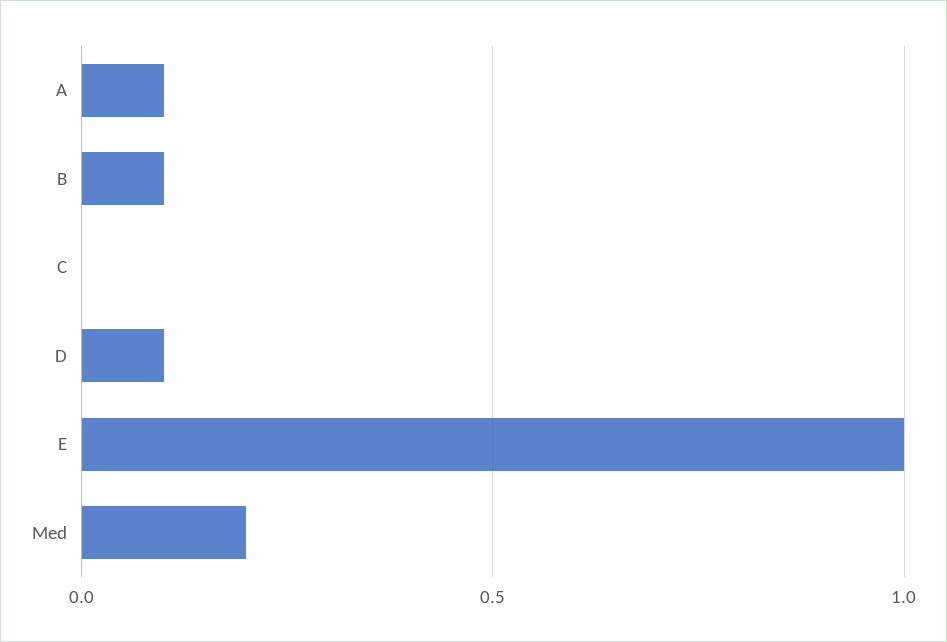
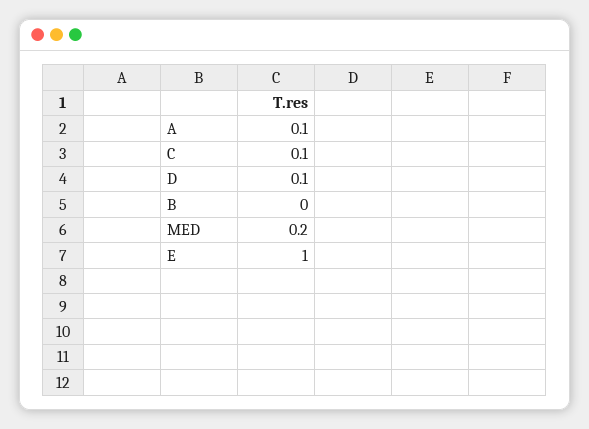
  {
    "A": 0.1,
-   "B": 0.1,
+   "B": 0,
-   "C": 0,
+   "C": 0.1,
    "D": 0.1,
    "E": 1,
    "Med": 0.2
  }

